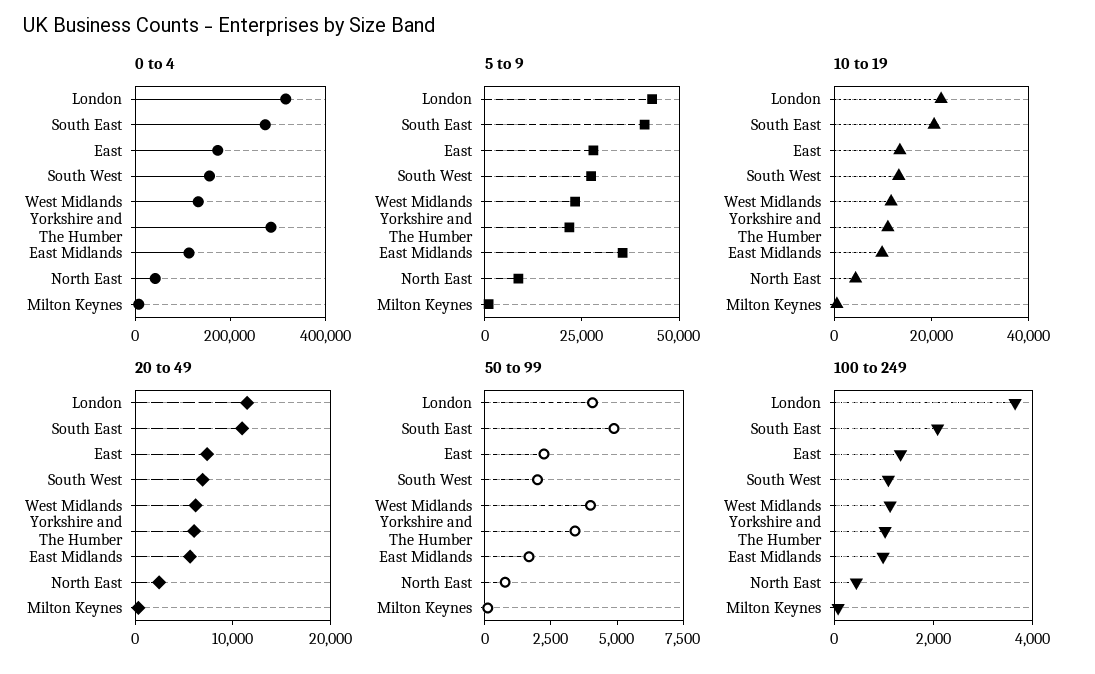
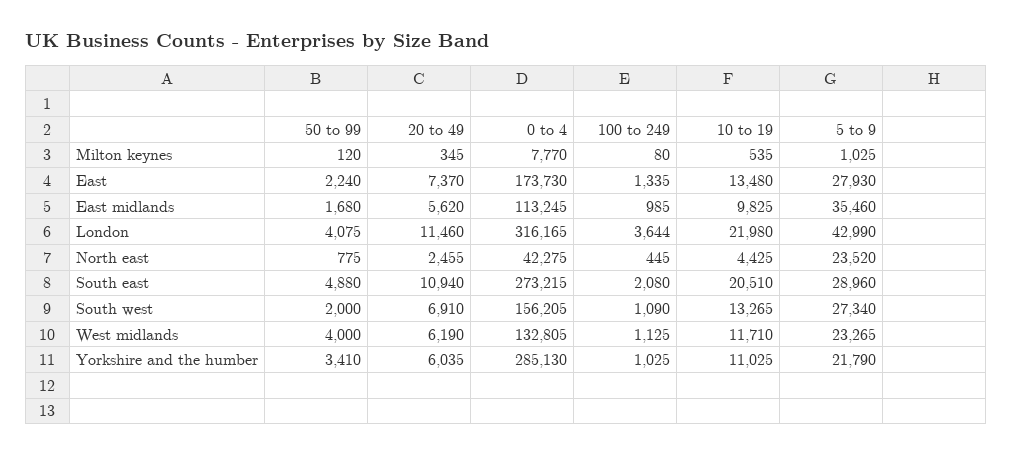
  {
    "0 to 4": {
      "London": 316165,
      "South East": 273215,
      "East": 173730,
      "South West": 156205,
      "West Midlands": 132805,
      "Yorkshire and The Humber": 285130,
      "East Midlands": 113245,
      "North East": 42275,
      "Milton Keynes": 7770
    },
    "5 to 9": {
      "London": 42990,
-     "South East": 40000,
+     "South East": 28960,
      "East": 27930,
      "South West": 27340,
      "West Midlands": 23265,
      "Yorkshire and The Humber": 21790,
      "East Midlands": 35460,
-     "North East": 10000,
+     "North East": 23520,
      "Milton Keynes": 1025
    },
    "10 to 19": {
      "London": 21980,
      "South East": 20510,
      "East": 13480,
      "South West": 13265,
      "West Midlands": 11710,
      "Yorkshire and The Humber": 11025,
      "East Midlands": 9825,
      "North East": 4425,
      "Milton Keynes": 535
    },
    "20 to 49": {
      "London": 11460,
      "South East": 10940,
      "East": 7370,
      "South West": 6910,
      "West Midlands": 6190,
      "Yorkshire and The Humber": 6035,
      "East Midlands": 5620,
      "North East": 2455,
      "Milton Keynes": 345
    },
    "50 to 99": {
      "London": 4075,
      "South East": 4880,
      "East": 2240,
      "South West": 2000,
      "West Midlands": 4000,
      "Yorkshire and The Humber": 3410,
      "East Midlands": 1680,
      "North East": 775,
      "Milton Keynes": 120
    },
    "100 to 249": {
      "London": 3644,
      "South East": 2080,
      "East": 1335,
      "South West": 1090,
      "West Midlands": 1125,
      "Yorkshire and The Humber": 1025,
      "East Midlands": 985,
      "North East": 445,
      "Milton Keynes": 80
    }
  }

